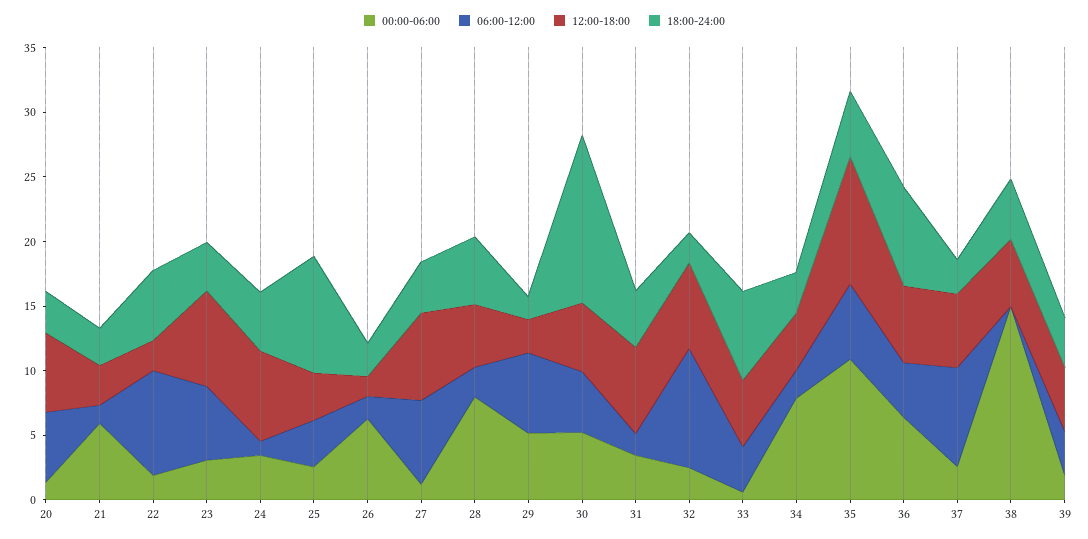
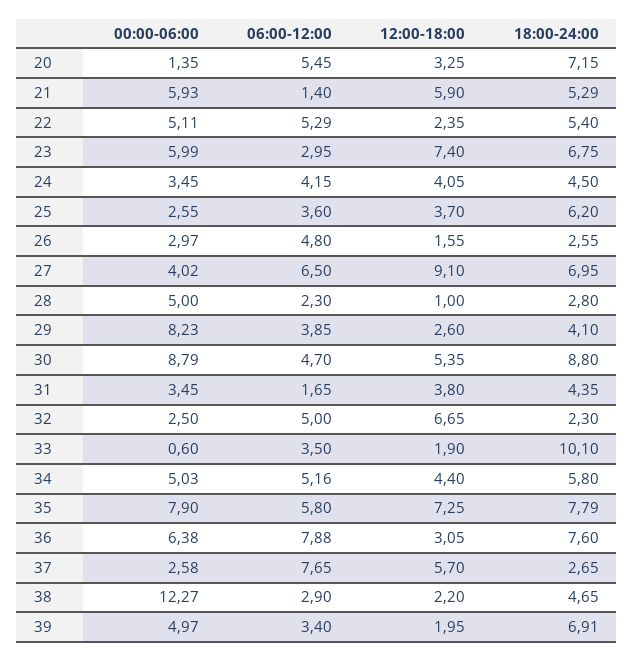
  {
    "00:00-06:00": {
      "20": 1.35,
      "21": 5.93,
-     "22": 2,
+     "22": 5.11,
-     "23": 3,
+     "23": 5.99,
      "24": 3.45,
      "25": 2.55,
-     "26": 6,
+     "26": 2.97,
-     "27": 1,
+     "27": 4.02,
-     "28": 8,
+     "28": 5,
-     "29": 5,
+     "29": 8.23,
-     "30": 5,
+     "30": 8.79,
      "31": 3.45,
      "32": 2.5,
      "33": 0.6,
-     "34": 8,
+     "34": 5.03,
-     "35": 11,
+     "35": 7.9,
      "36": 6.38,
      "37": 2.58,
-     "38": 15,
+     "38": 12.27,
-     "39": 2
+     "39": 4.97
    },
    "06:00-12:00": {
      "20": 5.45,
      "21": 1.4,
-     "22": 8,
+     "22": 5.29,
-     "23": 6,
+     "23": 2.95,
-     "24": 1,
+     "24": 4.15,
      "25": 3.6,
-     "26": 2,
+     "26": 4.8,
      "27": 6.5,
      "28": 2.3,
-     "29": 6,
+     "29": 3.85,
      "30": 4.7,
      "31": 1.65,
-     "32": 9,
+     "32": 5,
      "33": 3.5,
-     "34": 2,
+     "34": 5.16,
      "35": 5.8,
-     "36": 4,
+     "36": 7.88,
      "37": 7.65,
-     "38": 0,
+     "38": 2.9,
      "39": 3.4
    },
    "12:00-18:00": {
-     "20": 6,
+     "20": 3.25,
-     "21": 3,
+     "21": 5.9,
      "22": 2.35,
      "23": 7.4,
-     "24": 7,
+     "24": 4.05,
      "25": 3.7,
      "26": 1.55,
-     "27": 7,
+     "27": 9.1,
-     "28": 5,
+     "28": 1,
      "29": 2.6,
      "30": 5.35,
-     "31": 7,
+     "31": 3.8,
      "32": 6.65,
-     "33": 5,
+     "33": 1.9,
      "34": 4.4,
-     "35": 10,
+     "35": 7.25,
-     "36": 6,
+     "36": 3.05,
      "37": 5.7,
-     "38": 5,
+     "38": 2.2,
-     "39": 5
+     "39": 1.95
    },
    "18:00-24:00": {
-     "20": 3,
+     "20": 7.15,
-     "21": 3,
+     "21": 5.29,
      "22": 5.4,
-     "23": 4,
+     "23": 6.75,
      "24": 4.5,
-     "25": 9,
+     "25": 6.2,
      "26": 2.55,
-     "27": 4,
+     "27": 6.95,
-     "28": 5,
+     "28": 2.8,
-     "29": 2,
+     "29": 4.1,
-     "30": 13,
+     "30": 8.8,
      "31": 4.35,
      "32": 2.3,
-     "33": 7,
+     "33": 10.1,
-     "34": 3,
+     "34": 5.8,
-     "35": 5,
+     "35": 7.79,
      "36": 7.6,
      "37": 2.65,
      "38": 4.65,
-     "39": 4
+     "39": 6.91
    }
  }

